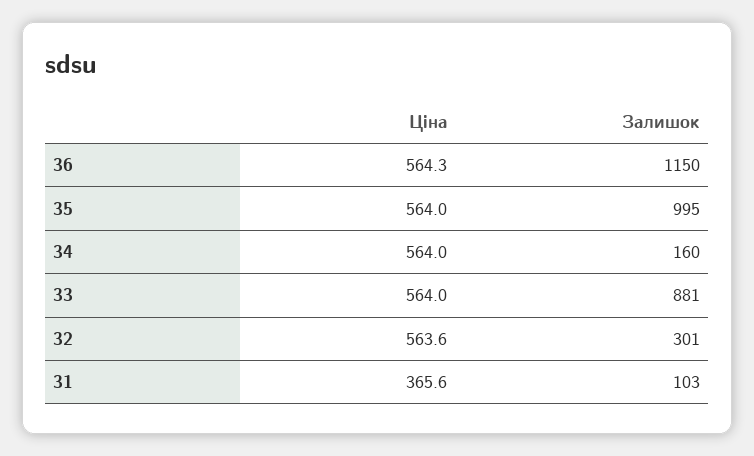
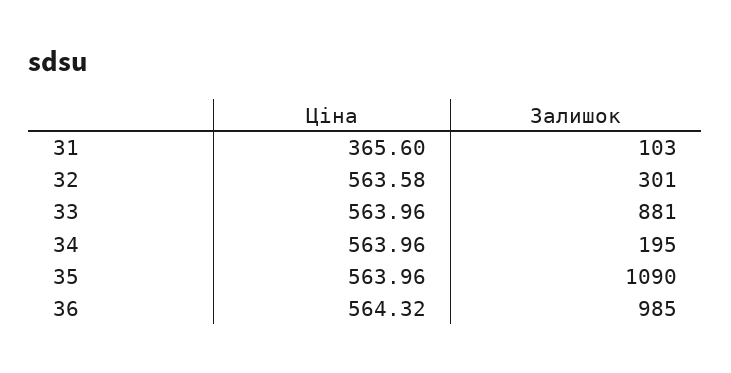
  {
    "Ціна": {
      "36": 564.32,
      "35": 563.96,
      "34": 563.96,
      "33": 563.96,
      "32": 563.58,
      "31": 365.6
    },
    "Залишок": {
-     "36": 1150,
+     "36": 985,
-     "35": 995,
+     "35": 1090,
-     "34": 160,
+     "34": 195,
      "33": 881,
      "32": 301,
      "31": 103
    }
  }

